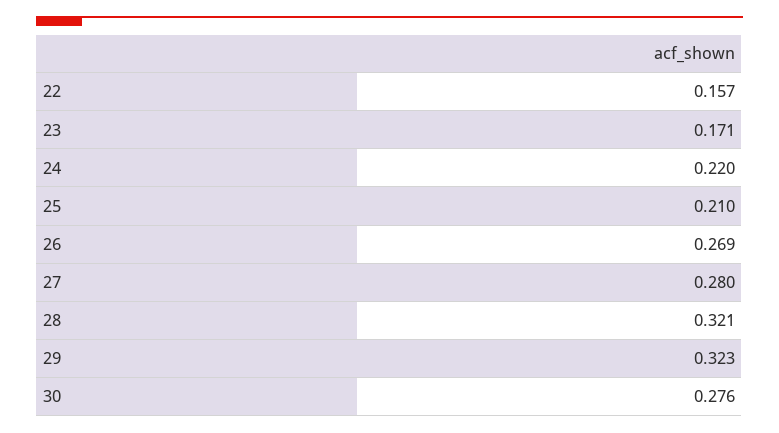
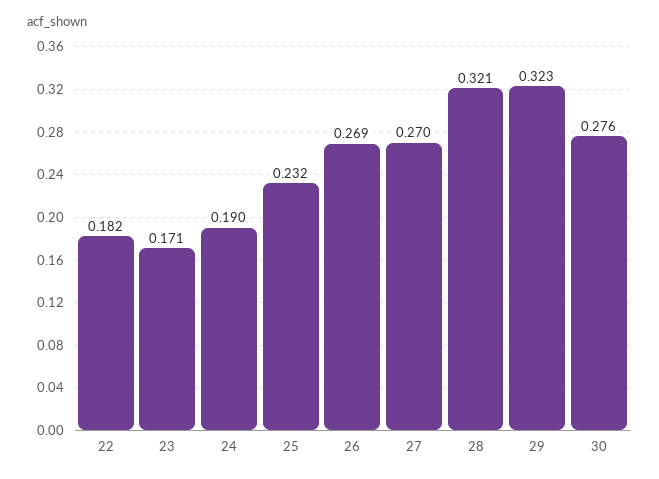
  {
-   "22": 0.157,
+   "22": 0.182,
    "23": 0.171,
-   "24": 0.22,
+   "24": 0.19,
-   "25": 0.21,
+   "25": 0.232,
    "26": 0.269,
-   "27": 0.28,
+   "27": 0.27,
    "28": 0.321,
    "29": 0.323,
    "30": 0.276
  }

